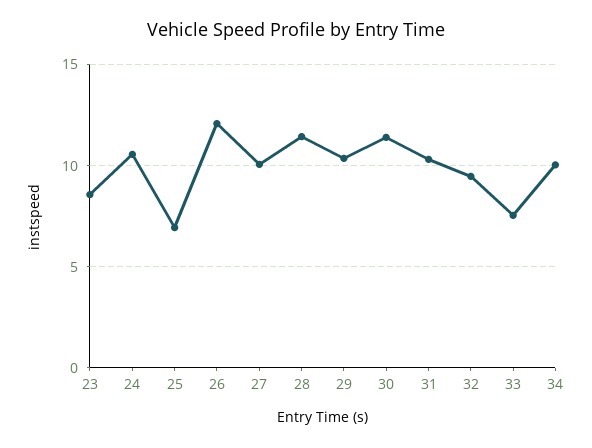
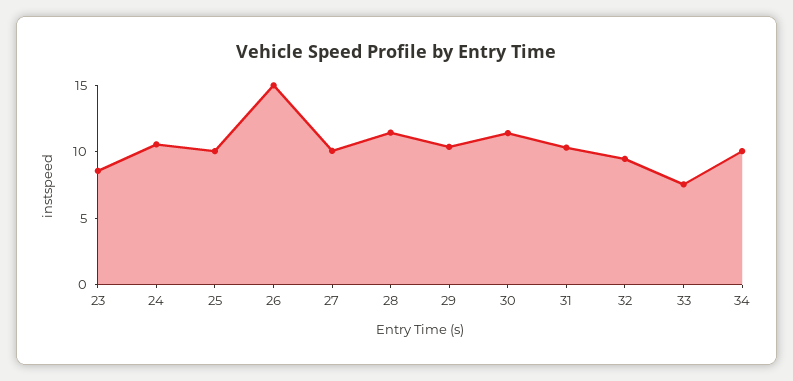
  {
    "23": 8.5,
    "24": 10.5,
-   "25": 7,
+   "25": 10,
-   "26": 12,
+   "26": 15,
    "27": 10,
    "28": 11.5,
    "29": 10.5,
    "30": 11.5,
    "31": 10.5,
    "32": 9.5,
    "33": 7.5,
    "34": 10
  }

